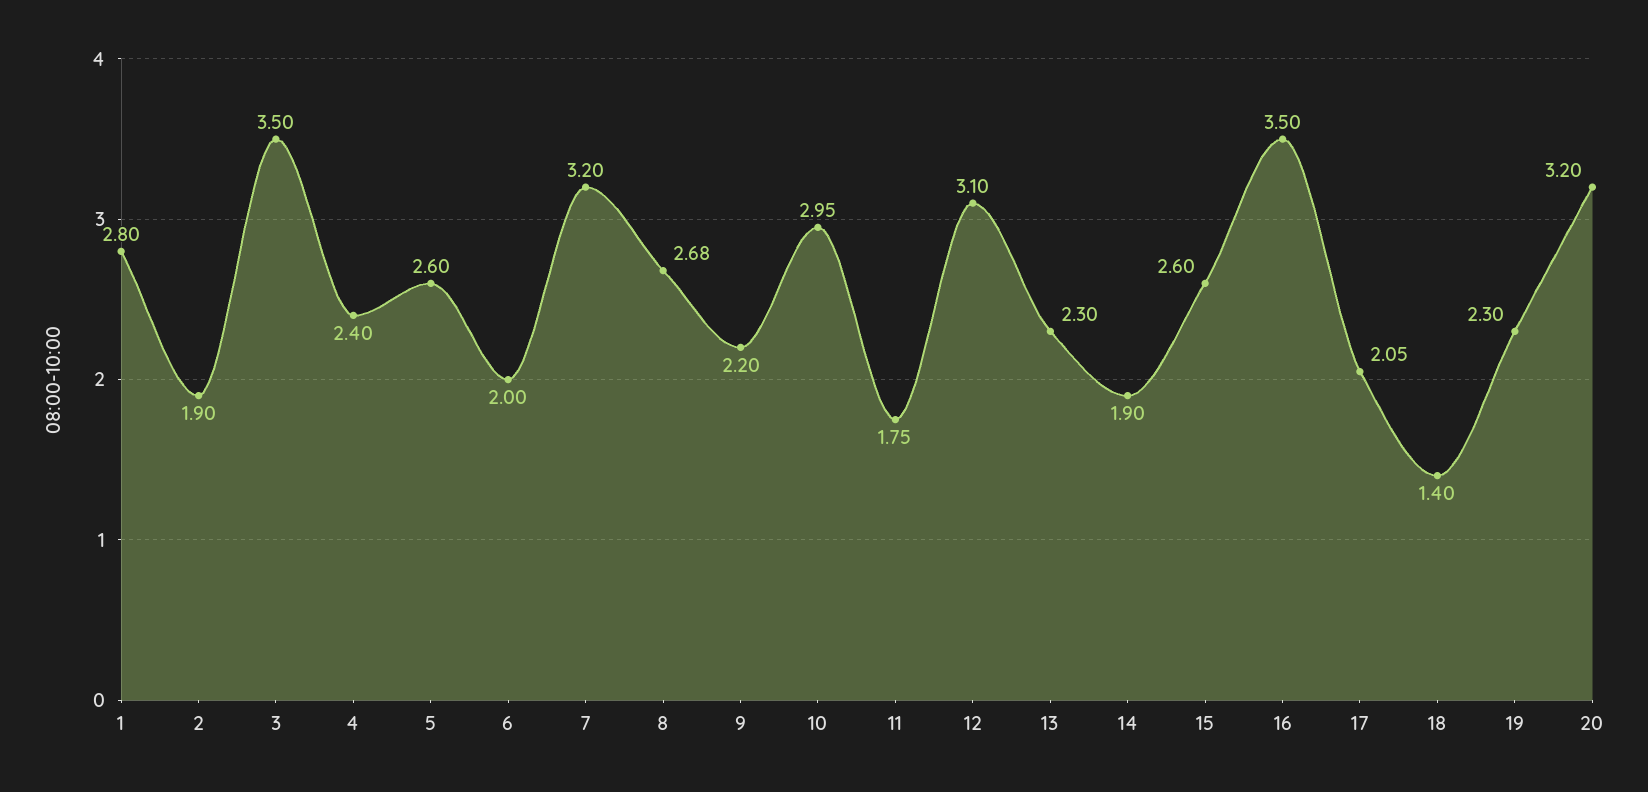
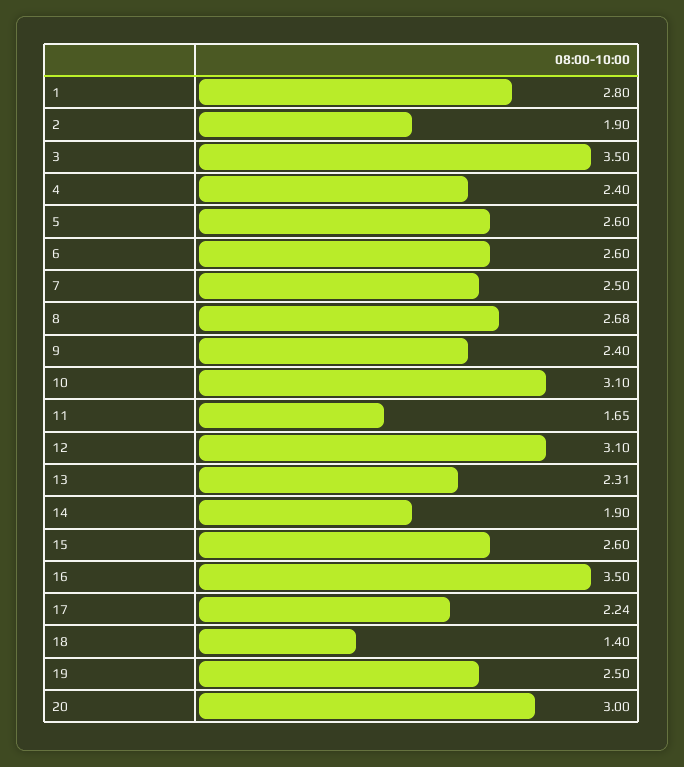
  {
    "1": 2.8,
    "2": 1.9,
    "3": 3.5,
    "4": 2.4,
    "5": 2.6,
-   "6": 2,
+   "6": 2.6,
-   "7": 3.2,
+   "7": 2.5,
    "8": 2.68,
-   "9": 2.2,
+   "9": 2.4,
-   "10": 2.95,
+   "10": 3.1,
-   "11": 1.75,
+   "11": 1.65,
    "12": 3.1,
-   "13": 2.3,
+   "13": 2.31,
    "14": 1.9,
    "15": 2.6,
    "16": 3.5,
-   "17": 2.05,
+   "17": 2.24,
    "18": 1.4,
-   "19": 2.3,
+   "19": 2.5,
-   "20": 3.2
+   "20": 3
  }

